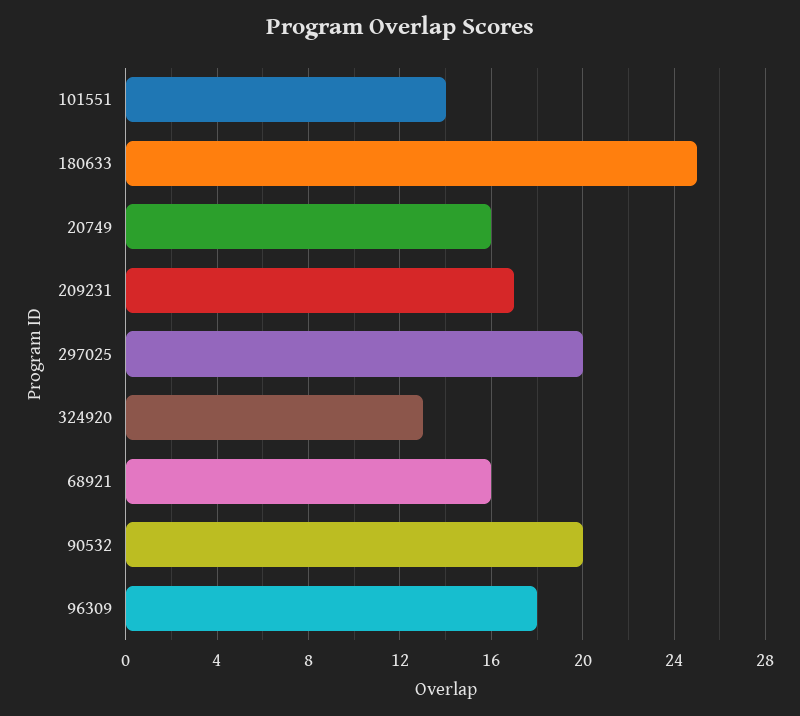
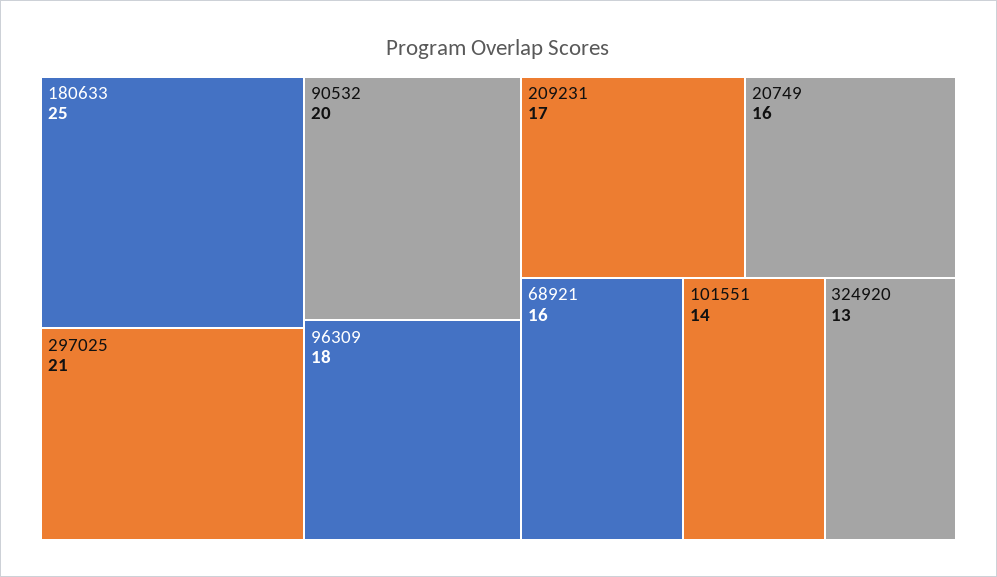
  {
    "101551": 14,
    "180633": 25,
    "20749": 16,
    "209231": 17,
-   "297025": 20,
+   "297025": 21,
    "324920": 13,
    "68921": 16,
    "90532": 20,
    "96309": 18
  }

